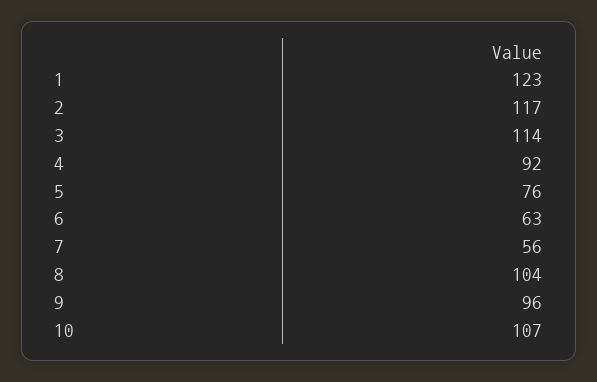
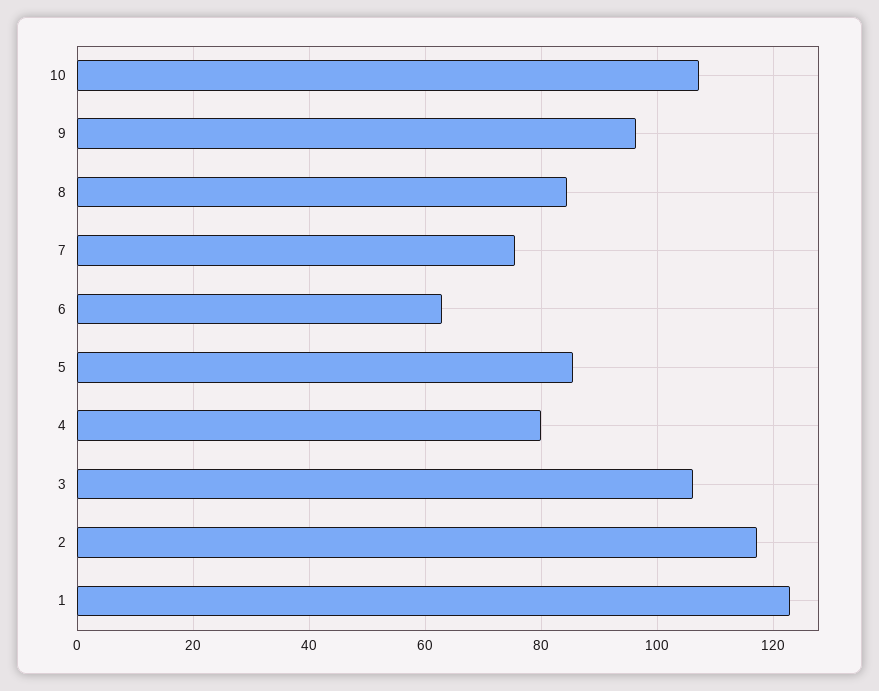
  {
    "1": 123,
    "2": 117,
-   "3": 114,
+   "3": 106,
-   "4": 92,
+   "4": 80,
-   "5": 76,
+   "5": 86,
    "6": 63,
-   "7": 56,
+   "7": 76,
-   "8": 104,
+   "8": 84,
    "9": 96,
    "10": 107
  }

